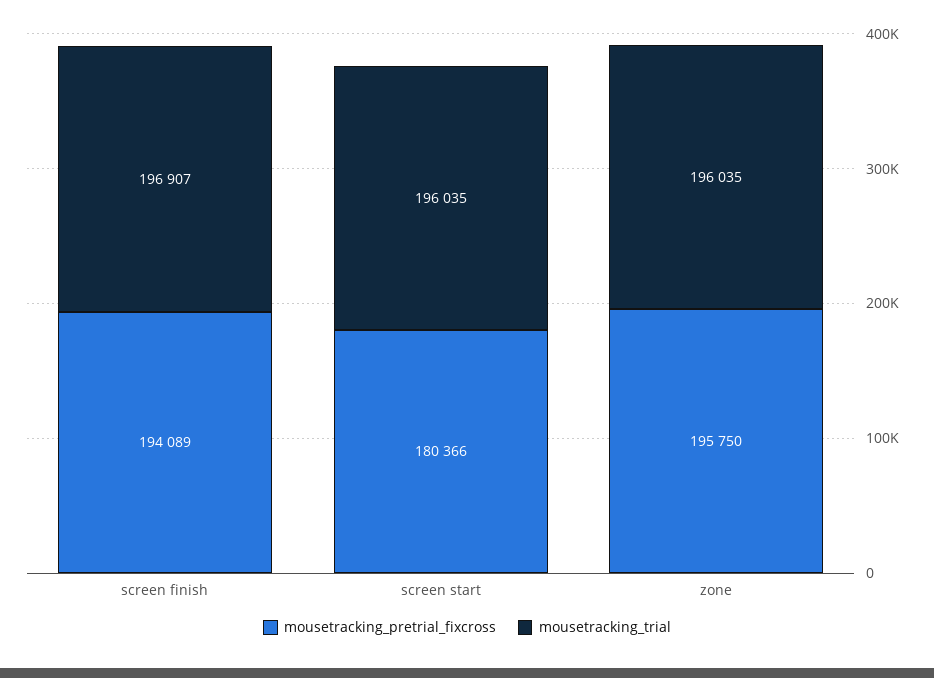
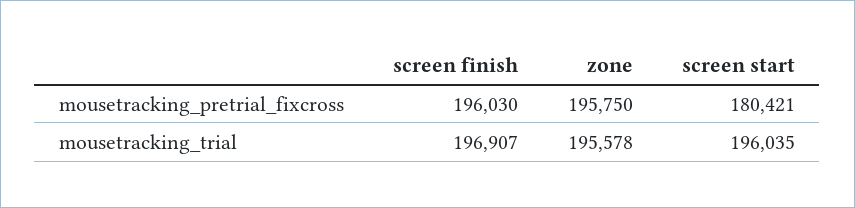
  {
    "mousetracking_pretrial_fixcross": {
-     "screen finish": 194089,
+     "screen finish": 196030,
-     "screen start": 180366,
+     "screen start": 180421,
      "zone": 195750
    },
    "mousetracking_trial": {
      "screen finish": 196907,
      "screen start": 196035,
-     "zone": 196035
+     "zone": 195578
    }
  }

